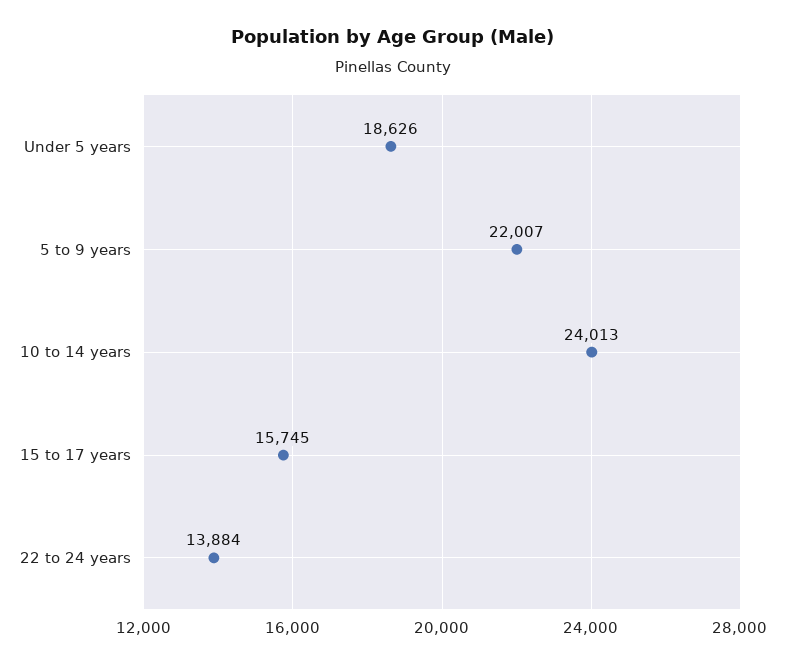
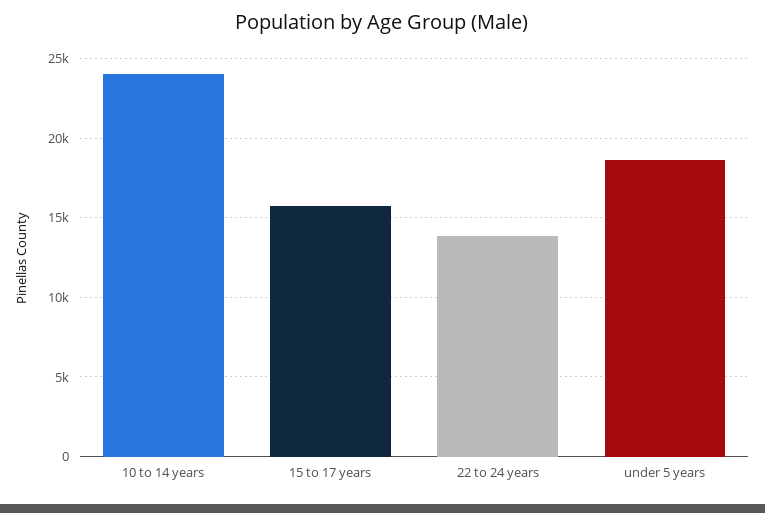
  {
    "Under 5 years": 18626,
-   "5 to 9 years": 22007,
    "10 to 14 years": 24013,
    "15 to 17 years": 15745,
    "22 to 24 years": 13884
  }

